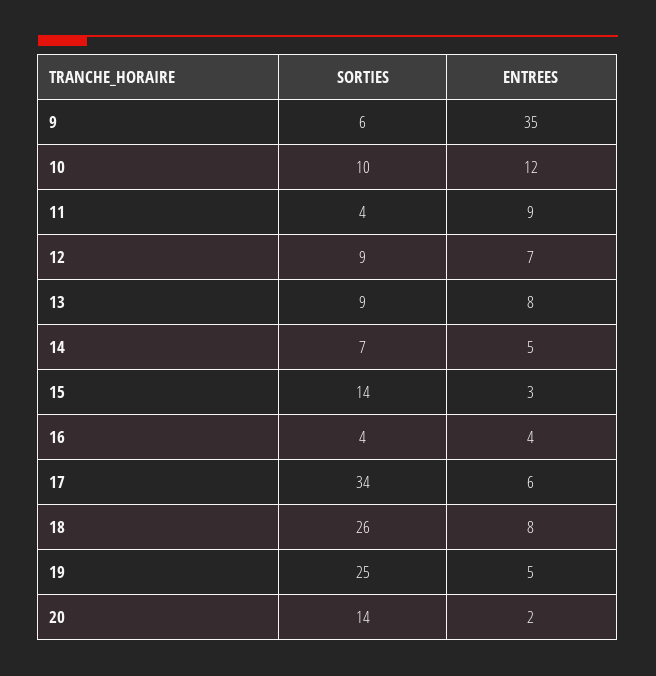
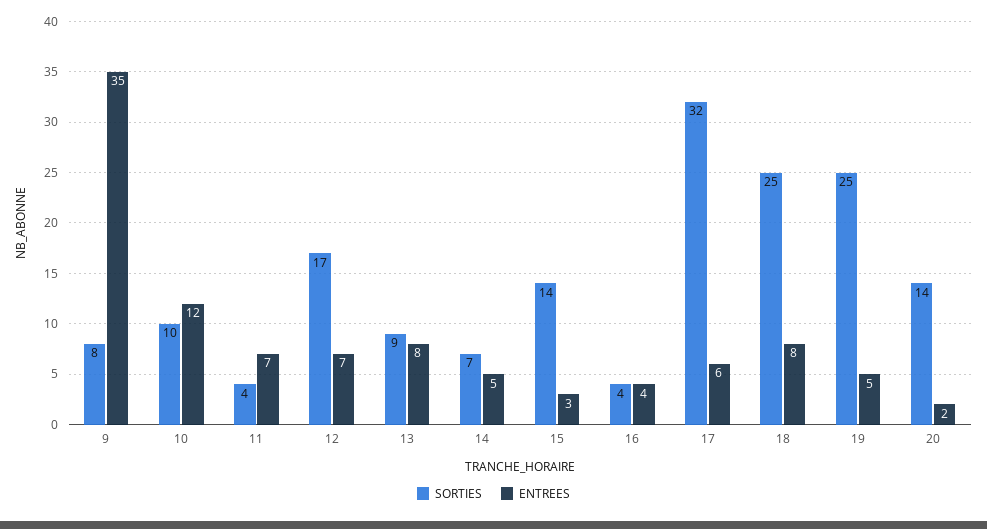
  {
    "SORTIES": {
-     "9": 6,
+     "9": 8,
      "10": 10,
      "11": 4,
-     "12": 9,
+     "12": 17,
      "13": 9,
      "14": 7,
      "15": 14,
      "16": 4,
-     "17": 34,
+     "17": 32,
-     "18": 26,
+     "18": 25,
      "19": 25,
      "20": 14
    },
    "ENTREES": {
      "9": 35,
      "10": 12,
-     "11": 9,
+     "11": 7,
      "12": 7,
      "13": 8,
      "14": 5,
      "15": 3,
      "16": 4,
      "17": 6,
      "18": 8,
      "19": 5,
      "20": 2
    }
  }

